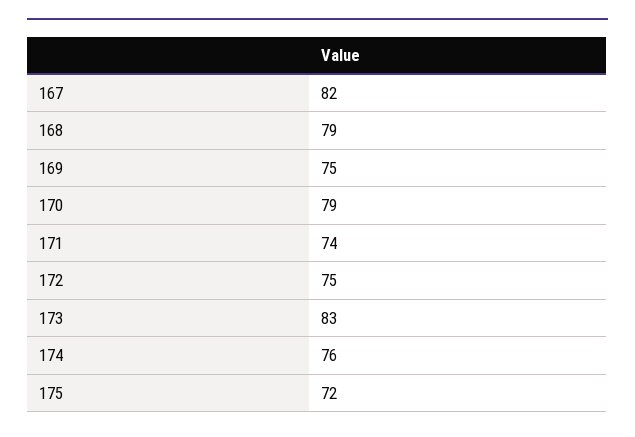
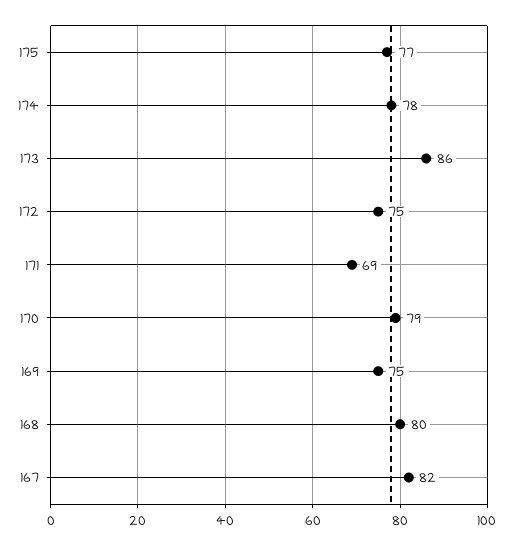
  {
    "167": 82,
-   "168": 79,
+   "168": 80,
    "169": 75,
    "170": 79,
-   "171": 74,
+   "171": 69,
    "172": 75,
-   "173": 83,
+   "173": 86,
-   "174": 76,
+   "174": 78,
-   "175": 72
+   "175": 77
  }

